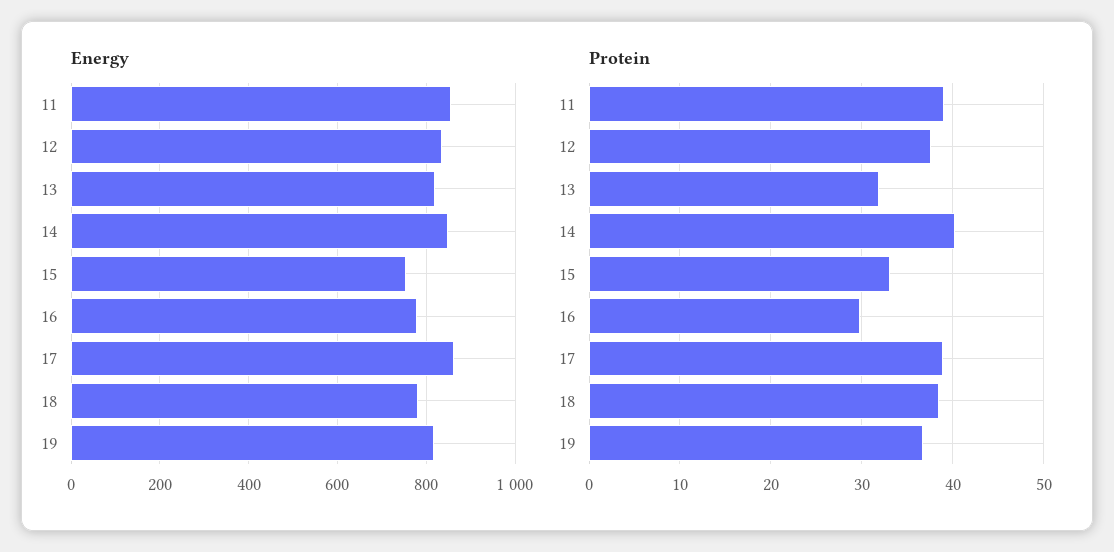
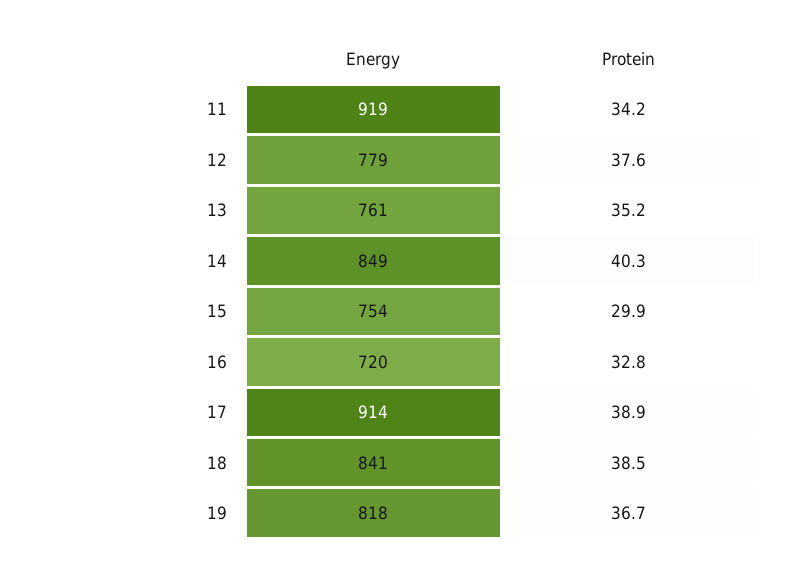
  {
    "Energy": {
-     "11": 860,
+     "11": 919,
-     "12": 840,
+     "12": 779,
-     "13": 820,
+     "13": 761,
      "14": 849,
      "15": 754,
-     "16": 780,
+     "16": 720,
-     "17": 860,
+     "17": 914,
-     "18": 780,
+     "18": 841,
      "19": 818
    },
    "Protein": {
-     "11": 39,
+     "11": 34.2,
      "12": 37.6,
-     "13": 32,
+     "13": 35.2,
      "14": 40.3,
-     "15": 33,
+     "15": 29.9,
-     "16": 30,
+     "16": 32.8,
      "17": 38.9,
      "18": 38.5,
      "19": 36.7
    }
  }

